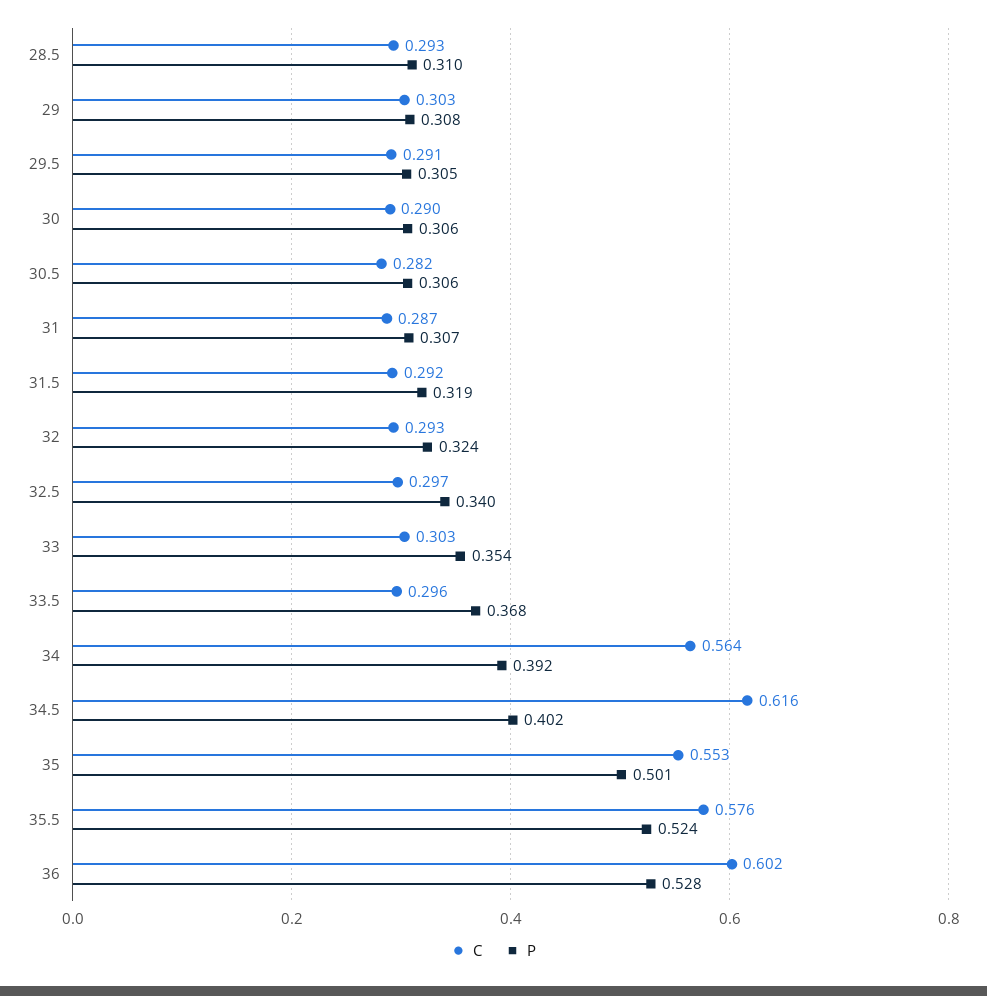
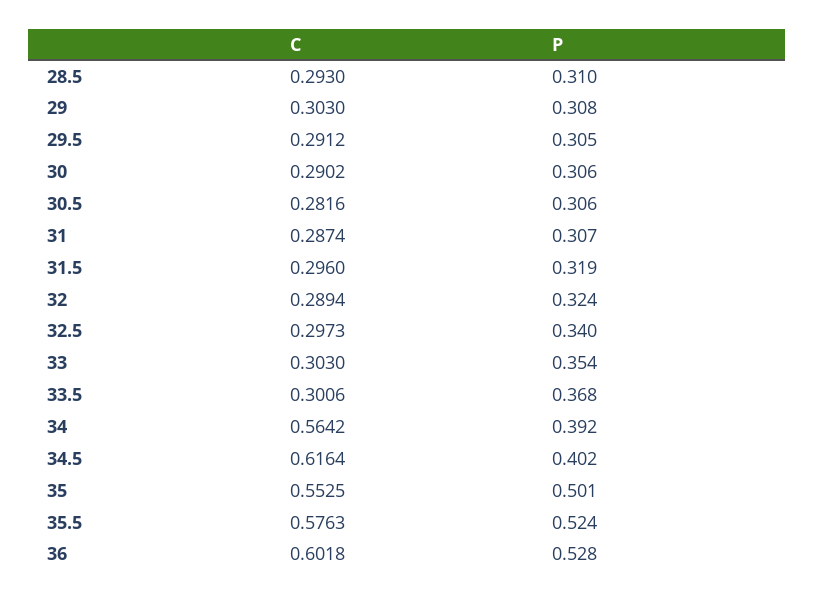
  {
    "C": {
      "28.5": 0.293,
      "29": 0.303,
      "29.5": 0.2912,
      "30": 0.2902,
      "30.5": 0.2816,
      "31": 0.2874,
-     "31.5": 0.292,
+     "31.5": 0.296,
-     "32": 0.293,
+     "32": 0.2894,
      "32.5": 0.2973,
      "33": 0.303,
-     "33.5": 0.296,
+     "33.5": 0.3006,
      "34": 0.5642,
      "34.5": 0.6164,
      "35": 0.5525,
      "35.5": 0.5763,
      "36": 0.6018
    },
    "P": {
      "28.5": 0.31,
      "29": 0.308,
      "29.5": 0.305,
      "30": 0.306,
      "30.5": 0.306,
      "31": 0.307,
      "31.5": 0.319,
      "32": 0.324,
      "32.5": 0.34,
      "33": 0.354,
      "33.5": 0.368,
      "34": 0.392,
      "34.5": 0.402,
      "35": 0.501,
      "35.5": 0.524,
      "36": 0.528
    }
  }

